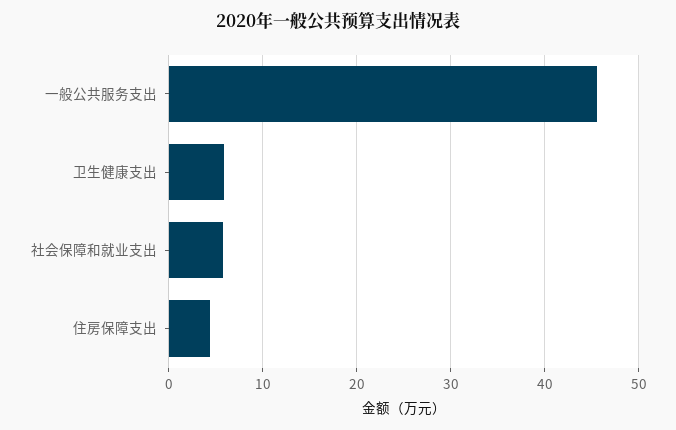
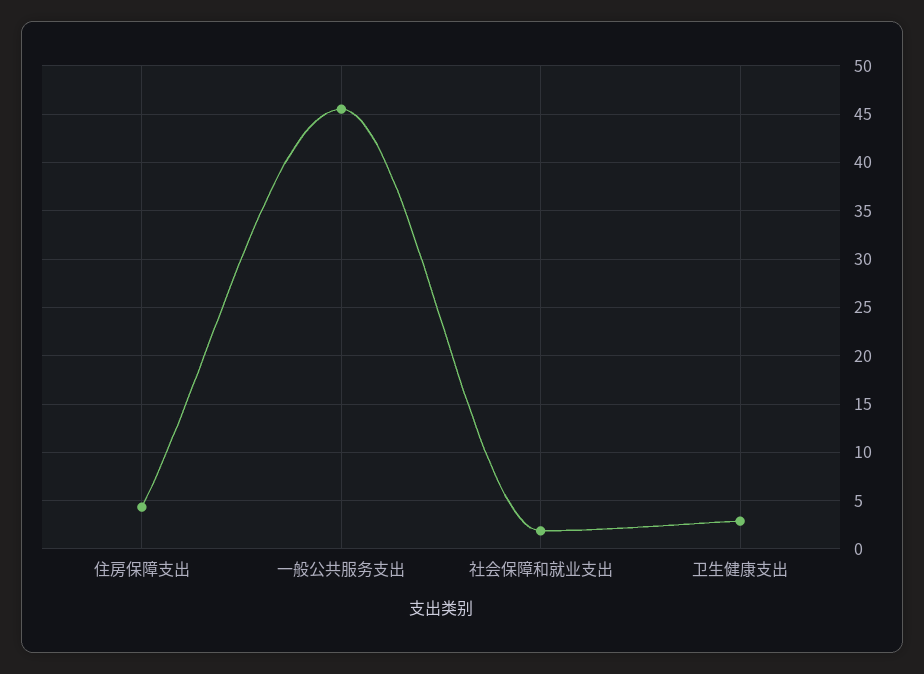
  {
    "一般公共服务支出": 46,
-   "卫生健康支出": 6,
+   "卫生健康支出": 3,
-   "社会保障和就业支出": 6,
+   "社会保障和就业支出": 2,
    "住房保障支出": 4
  }

